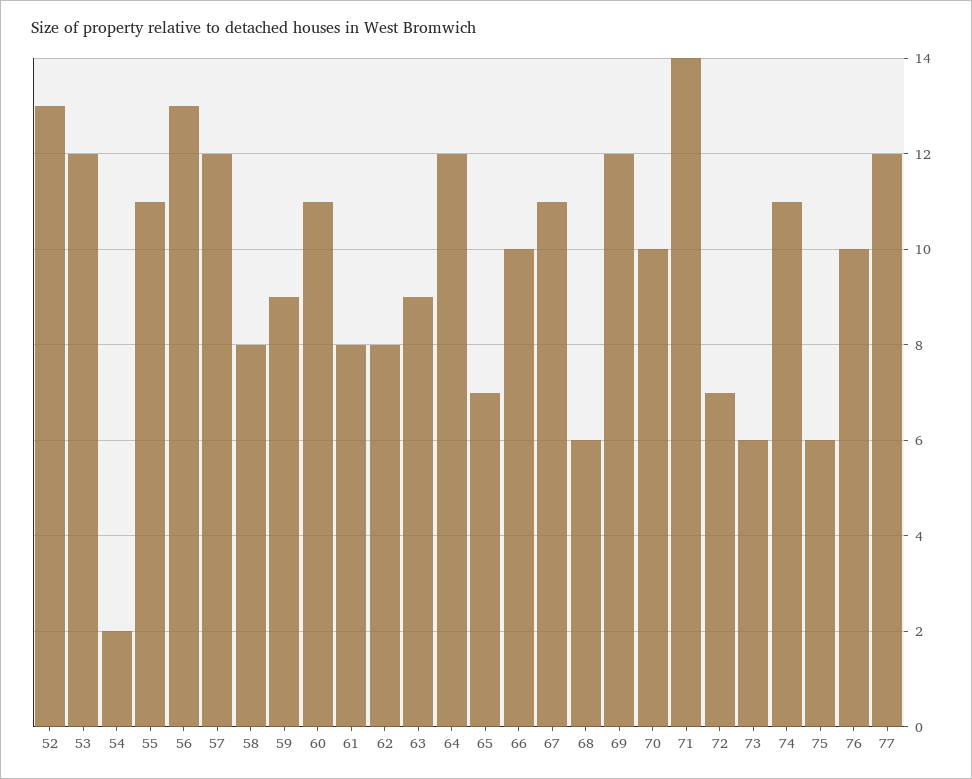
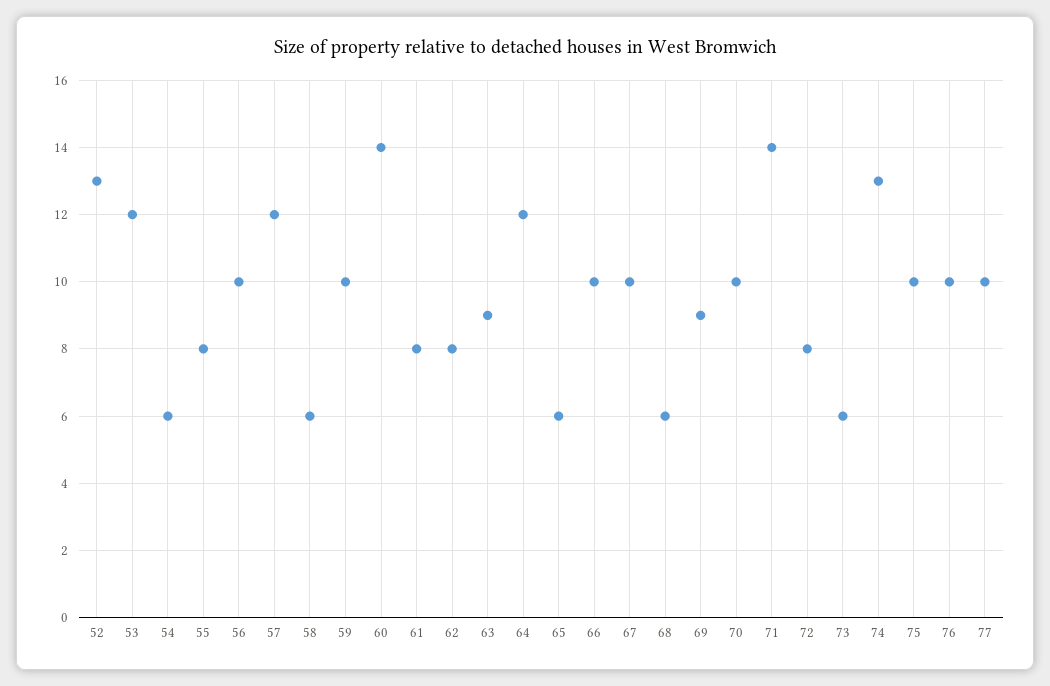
  {
    "52": 13,
    "53": 12,
-   "54": 2,
+   "54": 6,
-   "55": 11,
+   "55": 8,
-   "56": 13,
+   "56": 10,
    "57": 12,
-   "58": 8,
+   "58": 6,
-   "59": 9,
+   "59": 10,
-   "60": 11,
+   "60": 14,
    "61": 8,
    "62": 8,
    "63": 9,
    "64": 12,
-   "65": 7,
+   "65": 6,
    "66": 10,
-   "67": 11,
+   "67": 10,
    "68": 6,
-   "69": 12,
+   "69": 9,
    "70": 10,
    "71": 14,
-   "72": 7,
+   "72": 8,
    "73": 6,
-   "74": 11,
+   "74": 13,
-   "75": 6,
+   "75": 10,
    "76": 10,
-   "77": 12
+   "77": 10
  }

